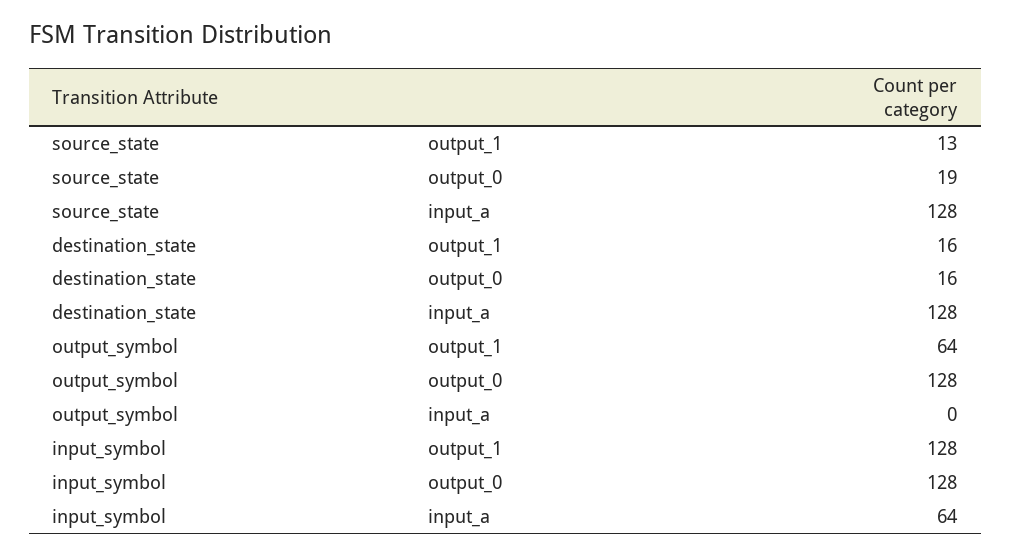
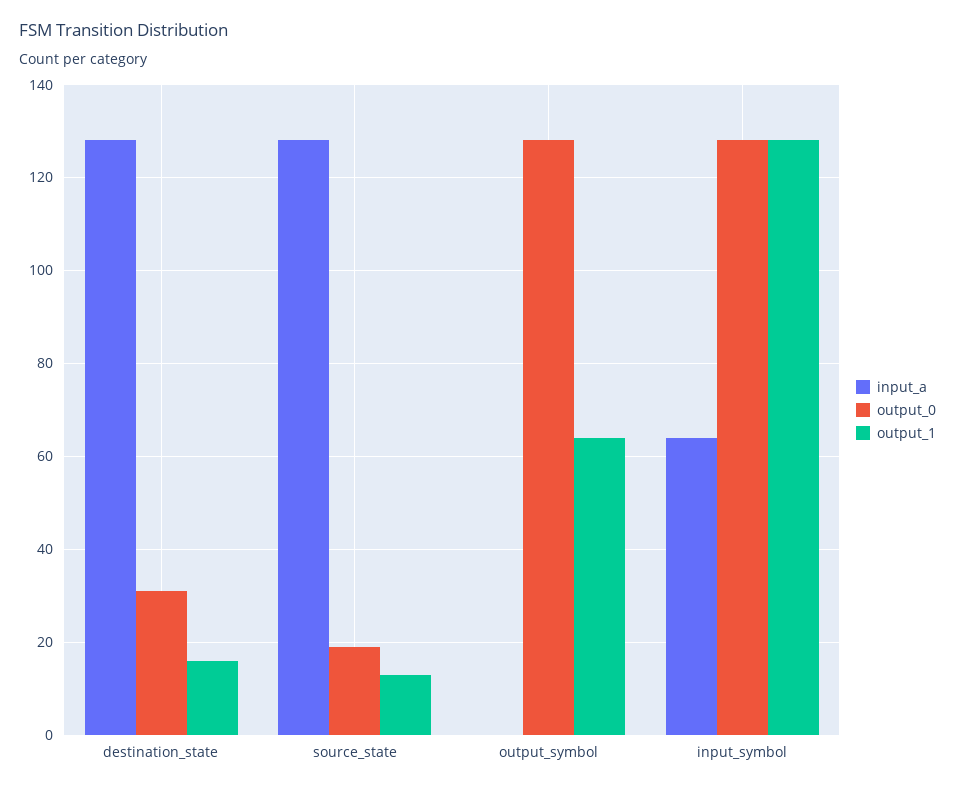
  {
    "output_1": {
      "source_state": 13,
      "destination_state": 16,
      "output_symbol": 64,
      "input_symbol": 128
    },
    "output_0": {
      "source_state": 19,
-     "destination_state": 16,
+     "destination_state": 30,
      "output_symbol": 128,
      "input_symbol": 128
    },
    "input_a": {
      "source_state": 128,
      "destination_state": 128,
      "output_symbol": 0,
      "input_symbol": 64
    }
  }

